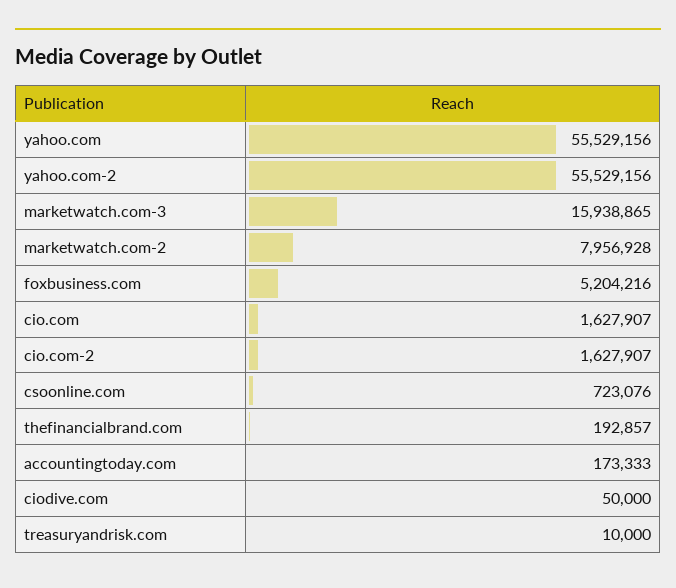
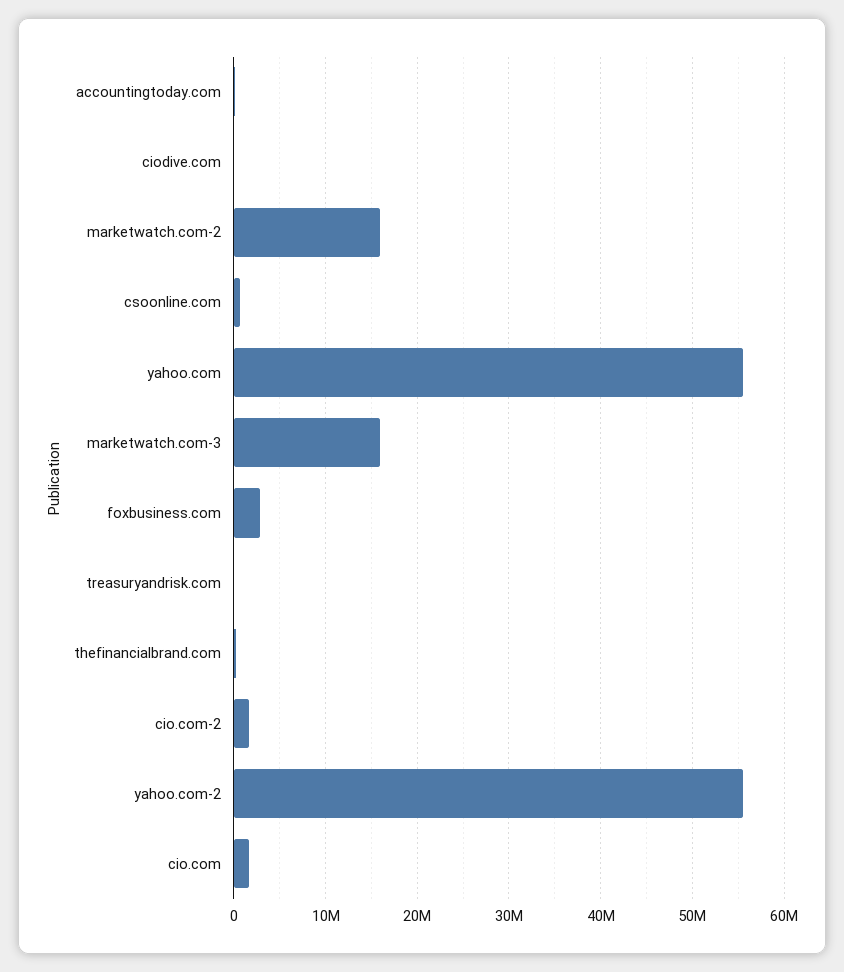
  {
    "yahoo.com": 55529156,
    "yahoo.com-2": 55529156,
    "marketwatch.com-3": 15938865,
-   "marketwatch.com-2": 7956928,
+   "marketwatch.com-2": 16000000,
-   "foxbusiness.com": 5204216,
+   "foxbusiness.com": 3000000,
    "cio.com": 1627907,
    "cio.com-2": 1627907,
    "csoonline.com": 723076,
    "thefinancialbrand.com": 192857,
    "accountingtoday.com": 173333,
    "ciodive.com": 50000,
    "treasuryandrisk.com": 10000
  }

